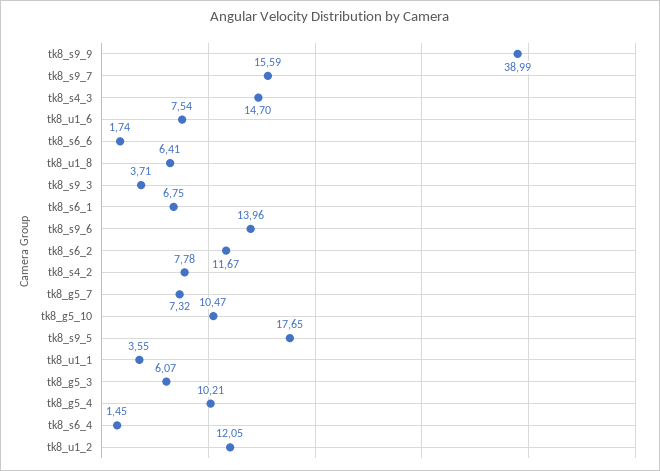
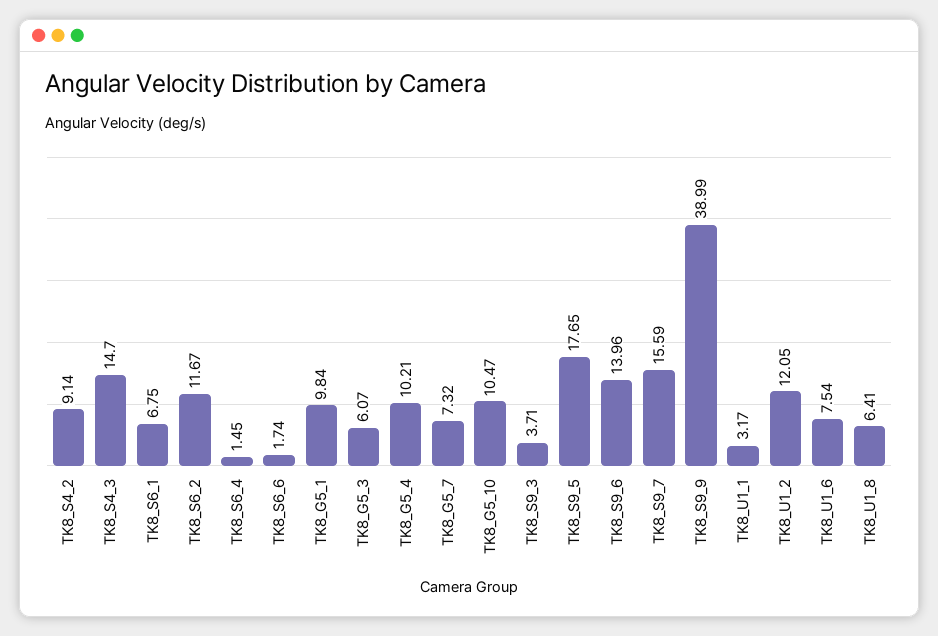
  {
    "tk8_s9_9": 38.99,
    "tk8_s9_7": 15.59,
    "tk8_s4_3": 14.7,
    "tk8_u1_6": 7.54,
    "tk8_s6_6": 1.74,
    "tk8_u1_8": 6.41,
    "tk8_s9_3": 3.71,
    "tk8_s6_1": 6.75,
    "tk8_s9_6": 13.96,
    "tk8_s6_2": 11.67,
-   "tk8_s4_2": 7.78,
+   "tk8_s4_2": 9.14,
    "tk8_g5_7": 7.32,
    "tk8_g5_10": 10.47,
    "tk8_s9_5": 17.65,
-   "tk8_u1_1": 3.55,
+   "tk8_u1_1": 3.17,
    "tk8_g5_3": 6.07,
    "tk8_g5_4": 10.21,
    "tk8_s6_4": 1.45,
-   "tk8_u1_2": 12.05
+   "tk8_u1_2": 12.05,
+   "TK8_G5_1": 9.84
  }

